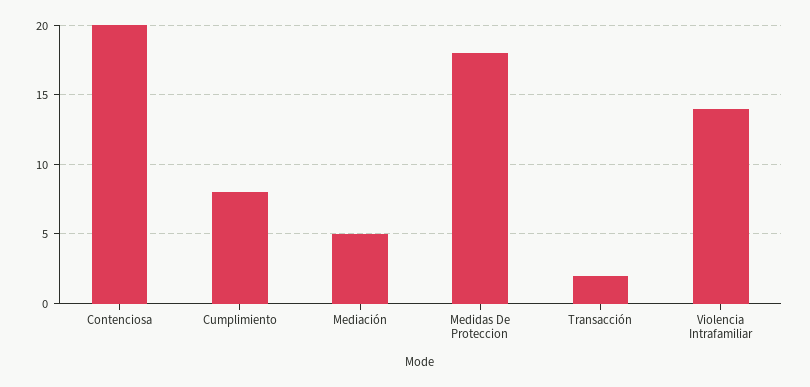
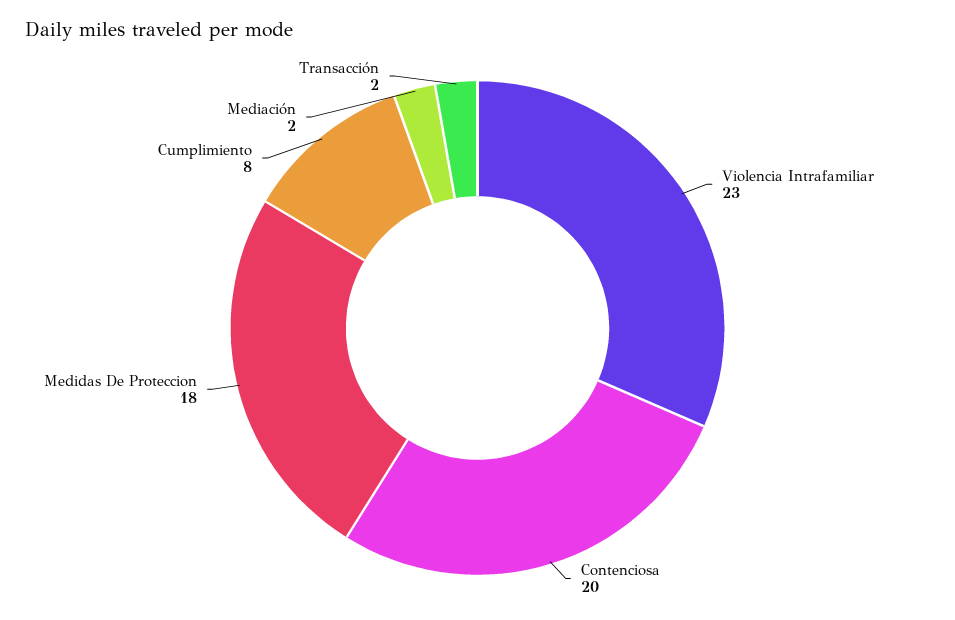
  {
    "Contenciosa": 20,
    "Cumplimiento": 8,
-   "Mediación": 5,
+   "Mediación": 2,
    "Medidas De Proteccion": 18,
    "Transacción": 2,
-   "Violencia Intrafamiliar": 14
+   "Violencia Intrafamiliar": 23
  }

